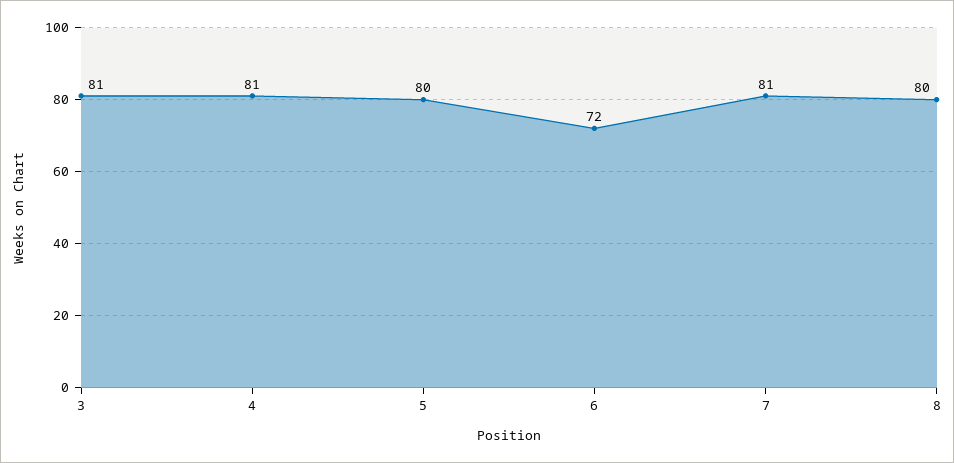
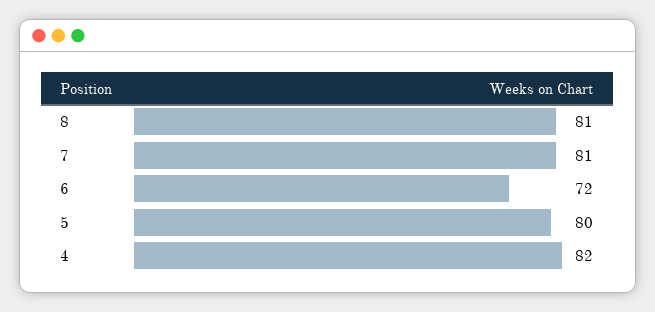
  {
-   "3": 81,
-   "4": 81,
+   "4": 82,
    "5": 80,
    "6": 72,
    "7": 81,
-   "8": 80
+   "8": 81
  }

